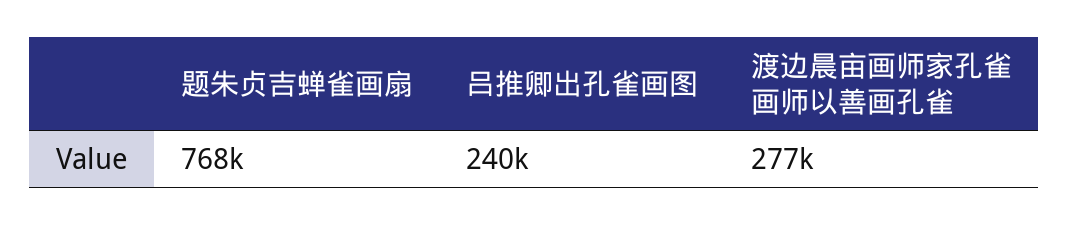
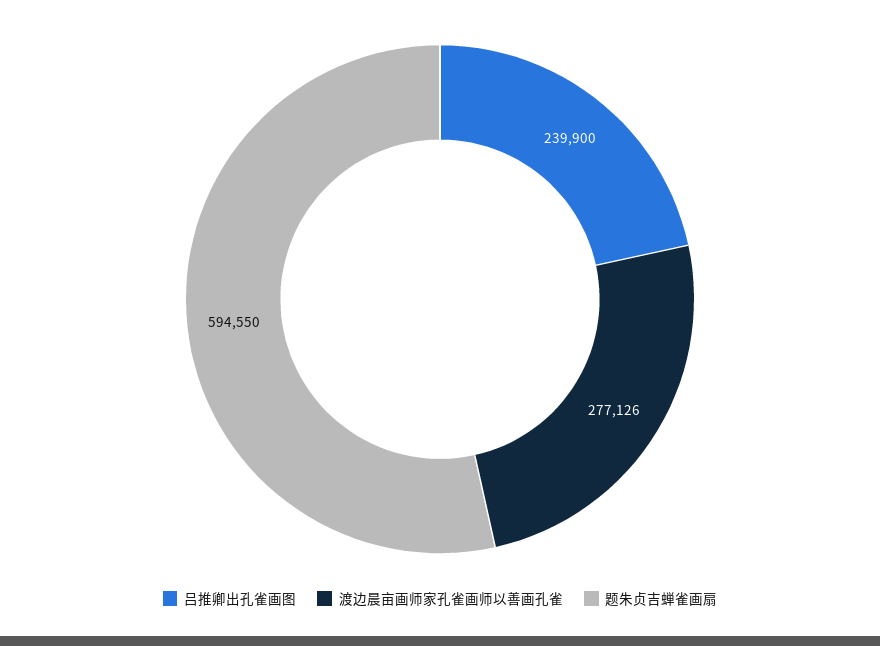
  {
-   "题朱贞吉蝉雀画扇": 768000,
+   "题朱贞吉蝉雀画扇": 594550,
    "吕推卿出孔雀画图": 239900,
    "渡边晨亩画师家孔雀画师以善画孔雀": 277126
  }

